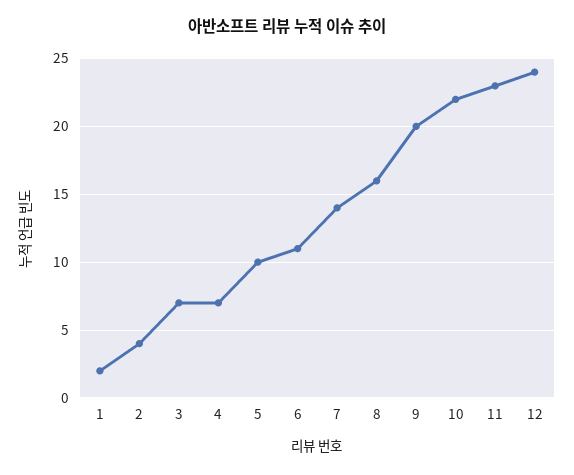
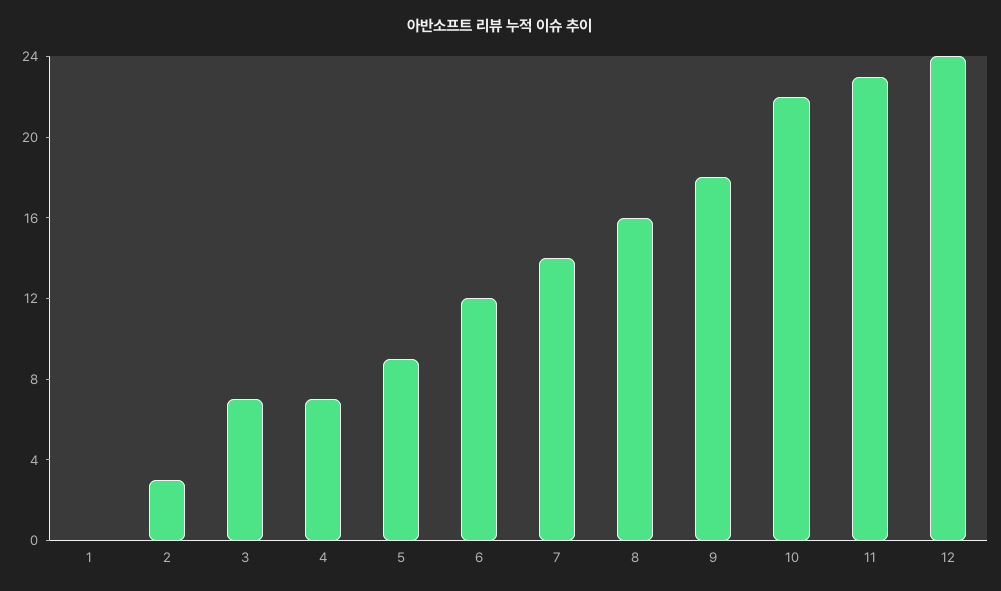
  {
-   "1": 2,
+   "1": 0,
-   "2": 4,
+   "2": 3,
    "3": 7,
    "4": 7,
-   "5": 10,
+   "5": 9,
-   "6": 11,
+   "6": 12,
    "7": 14,
    "8": 16,
-   "9": 20,
+   "9": 18,
    "10": 22,
    "11": 23,
    "12": 24
  }

